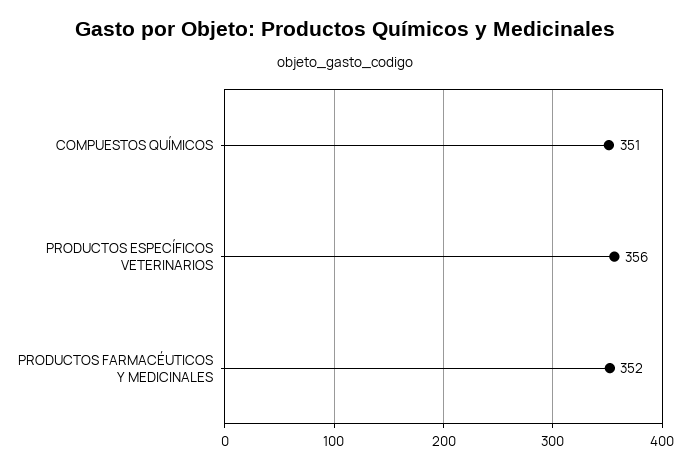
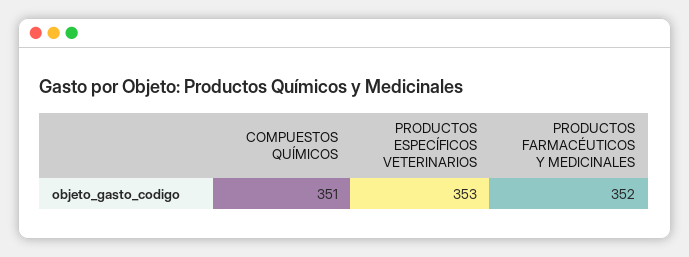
  {
    "COMPUESTOS QUÍMICOS": 351,
-   "PRODUCTOS ESPECÍFICOS VETERINARIOS": 356,
+   "PRODUCTOS ESPECÍFICOS VETERINARIOS": 353,
    "PRODUCTOS FARMACÉUTICOS Y MEDICINALES": 352
  }

